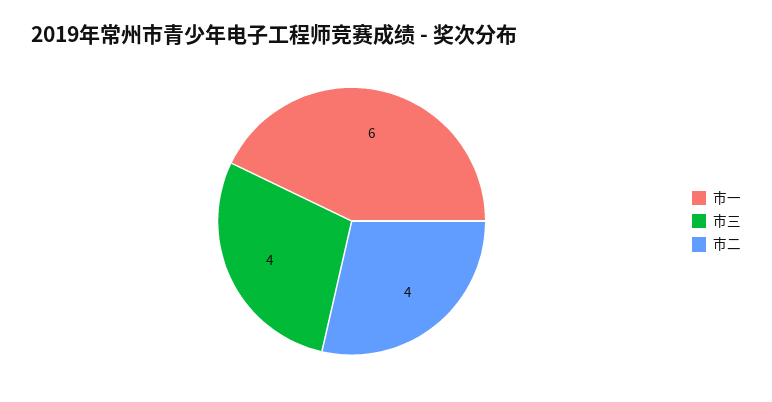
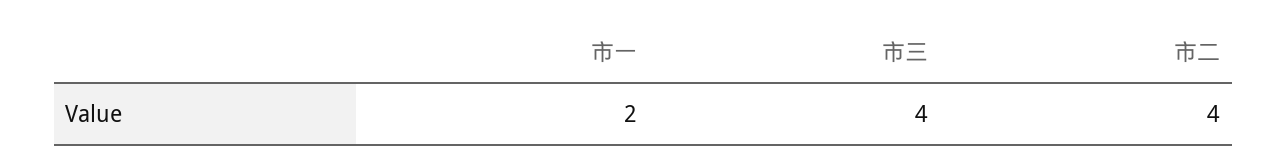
  {
-   "市一": 6,
+   "市一": 2,
    "市三": 4,
    "市二": 4
  }

